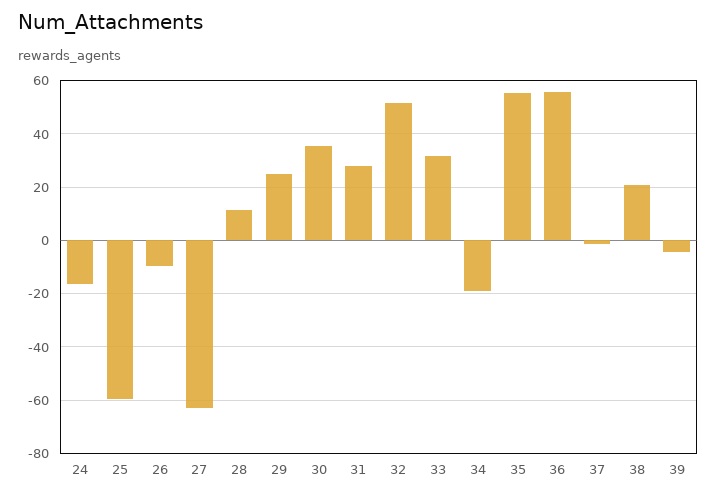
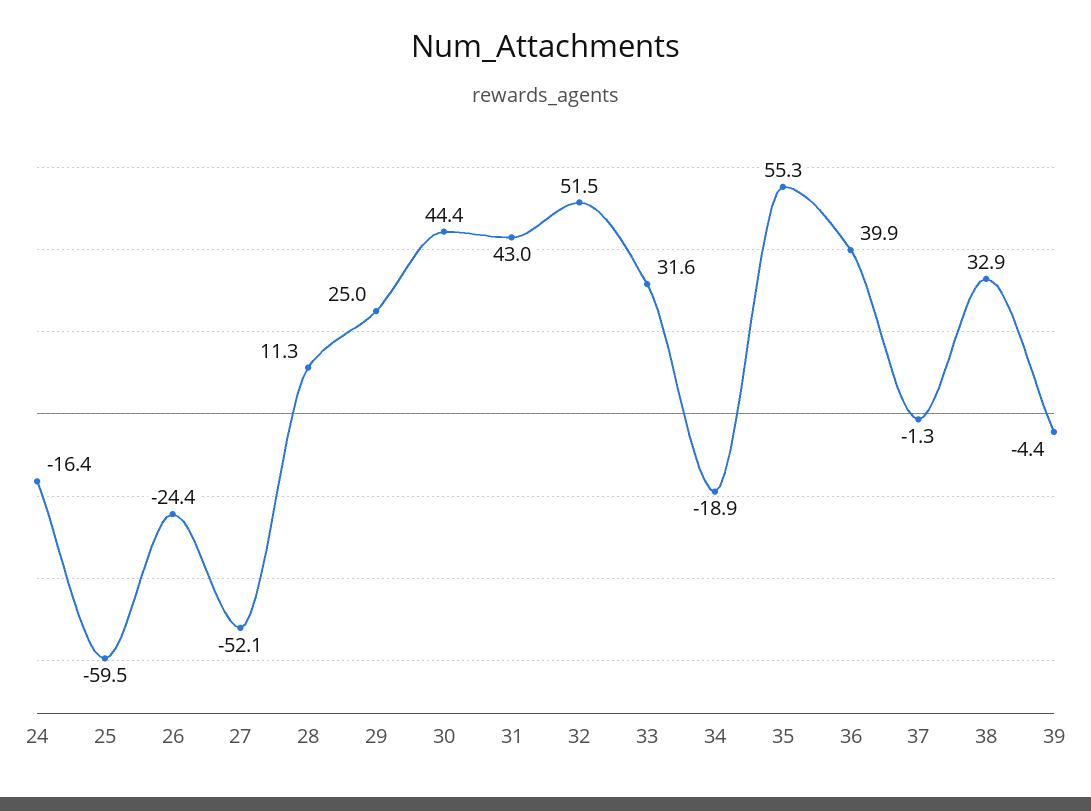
  {
    "24": -16.4,
    "25": -59.5,
-   "26": -10,
+   "26": -24.4,
-   "27": -62.5,
+   "27": -52.1,
    "28": 11.3,
    "29": 25,
-   "30": 35,
+   "30": 44.4,
-   "31": 27.5,
+   "31": 43,
    "32": 51.5,
    "33": 31.6,
    "34": -18.9,
    "35": 55.3,
-   "36": 55,
+   "36": 39.9,
    "37": -1.3,
-   "38": 20,
+   "38": 32.9,
    "39": -4.4
  }

